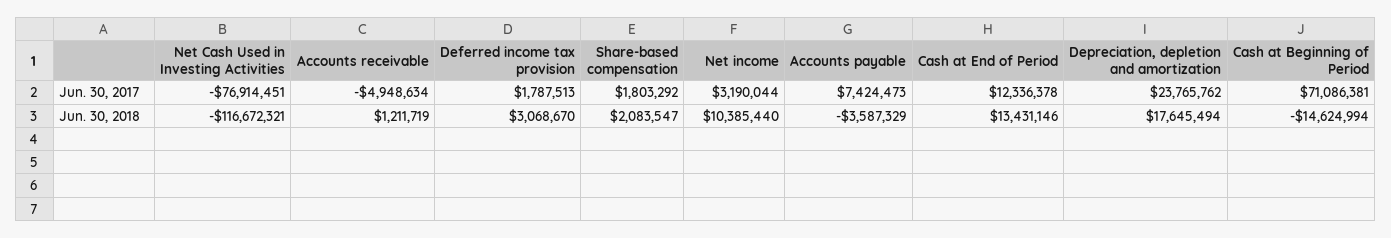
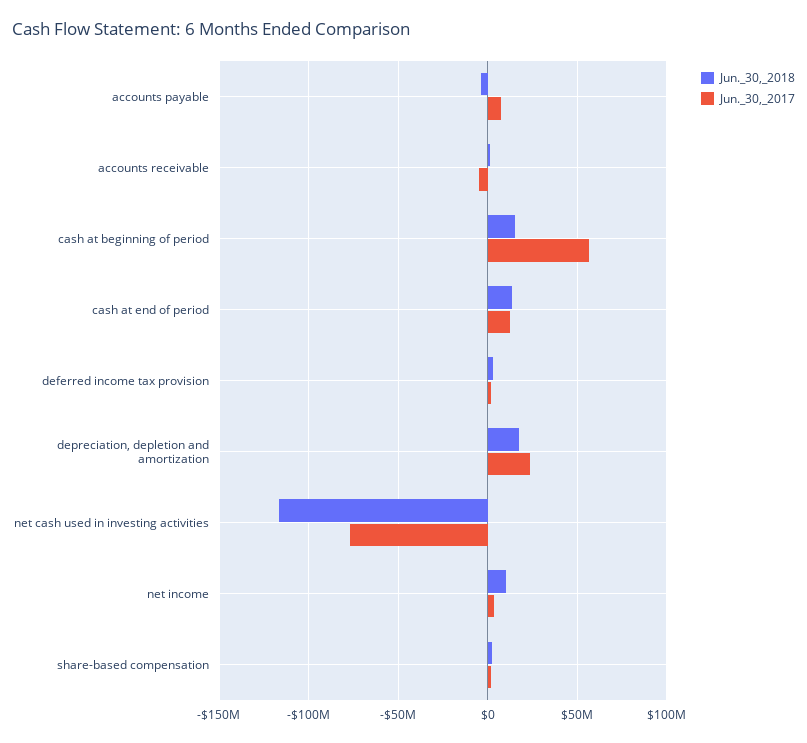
  {
    "Jun. 30, 2017": {
      "Net Cash Used in Investing Activities": -76914451,
      "Accounts receivable": -4948634,
      "Deferred income tax provision": 1787513,
      "Share-based compensation": 1803292,
      "Net income": 3190044,
      "Accounts payable": 7424473,
      "Cash at End of Period": 12336378,
      "Depreciation, depletion and amortization": 23765762,
-     "Cash at Beginning of Period": 71086381
+     "Cash at Beginning of Period": 55000000
    },
    "Jun. 30, 2018": {
      "Net Cash Used in Investing Activities": -116672321,
      "Accounts receivable": 1211719,
      "Deferred income tax provision": 3068670,
      "Share-based compensation": 2083547,
      "Net income": 10385440,
      "Accounts payable": -3587329,
      "Cash at End of Period": 13431146,
      "Depreciation, depletion and amortization": 17645494,
-     "Cash at Beginning of Period": -14624994
+     "Cash at Beginning of Period": 15000000
    }
  }

